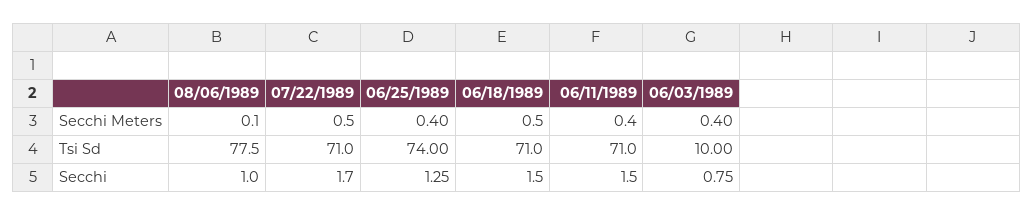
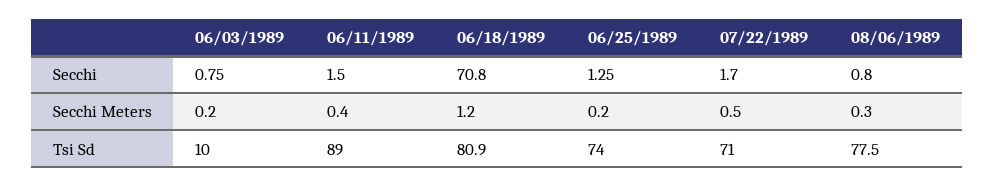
  {
    "08/06/1989": {
-     "Secchi Meters": 0.1,
+     "Secchi Meters": 0.3,
      "Tsi Sd": 77.5,
-     "Secchi": 1
+     "Secchi": 0.8
    },
    "07/22/1989": {
      "Secchi Meters": 0.5,
      "Tsi Sd": 71,
      "Secchi": 1.7
    },
    "06/25/1989": {
-     "Secchi Meters": 0.4,
+     "Secchi Meters": 0.2,
      "Tsi Sd": 74,
      "Secchi": 1.25
    },
    "06/18/1989": {
-     "Secchi Meters": 0.5,
+     "Secchi Meters": 1.2,
-     "Tsi Sd": 71,
+     "Tsi Sd": 80.9,
-     "Secchi": 1.5
+     "Secchi": 70.8
    },
    "06/11/1989": {
      "Secchi Meters": 0.4,
-     "Tsi Sd": 71,
+     "Tsi Sd": 89,
      "Secchi": 1.5
    },
    "06/03/1989": {
-     "Secchi Meters": 0.4,
+     "Secchi Meters": 0.2,
      "Tsi Sd": 10,
      "Secchi": 0.75
    }
  }

